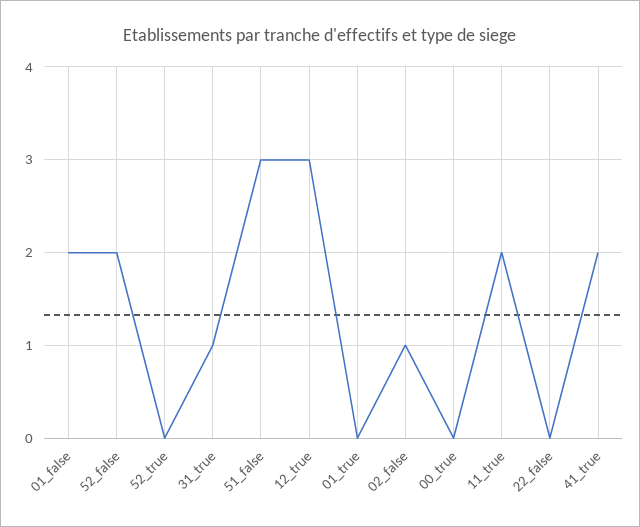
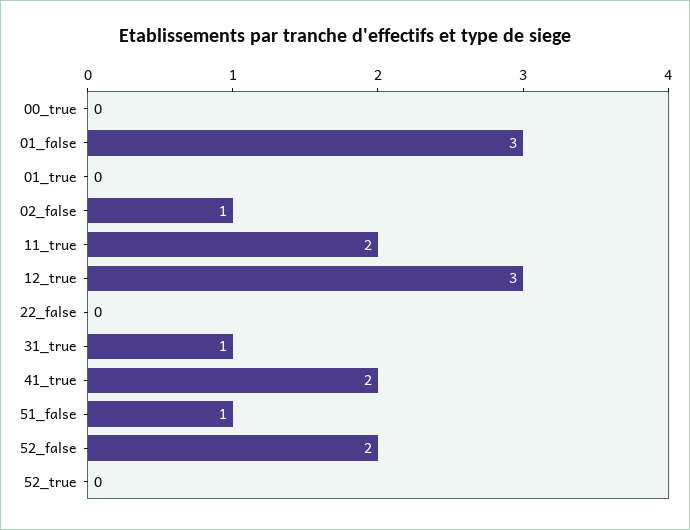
  {
-   "01_false": 2,
+   "01_false": 3,
    "52_false": 2,
    "52_true": 0,
    "31_true": 1,
-   "51_false": 3,
+   "51_false": 1,
    "12_true": 3,
    "01_true": 0,
    "02_false": 1,
    "00_true": 0,
    "11_true": 2,
    "22_false": 0,
    "41_true": 2
  }

